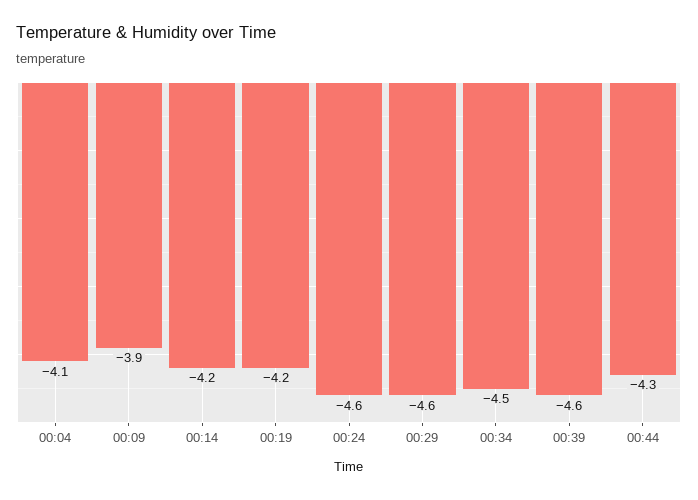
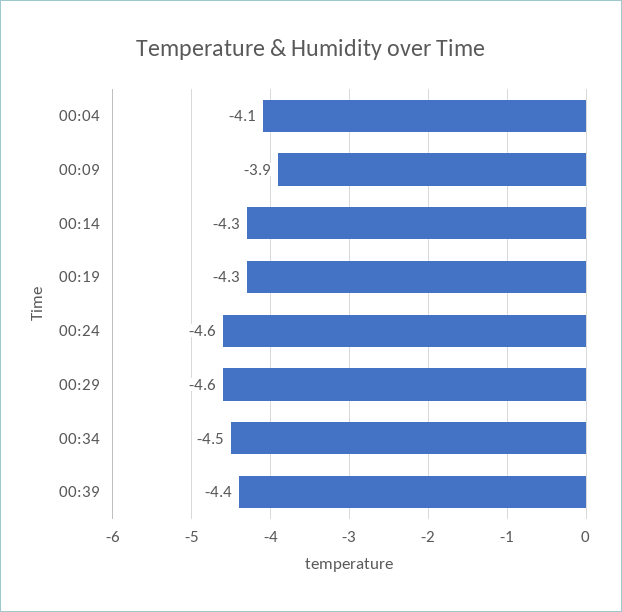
  {
    "00:04": -4.1,
    "00:09": -3.9,
-   "00:14": -4.2,
+   "00:14": -4.3,
-   "00:19": -4.2,
+   "00:19": -4.3,
    "00:24": -4.6,
    "00:29": -4.6,
    "00:34": -4.5,
-   "00:39": -4.6,
+   "00:39": -4.4
-   "00:44": -4.3
  }

